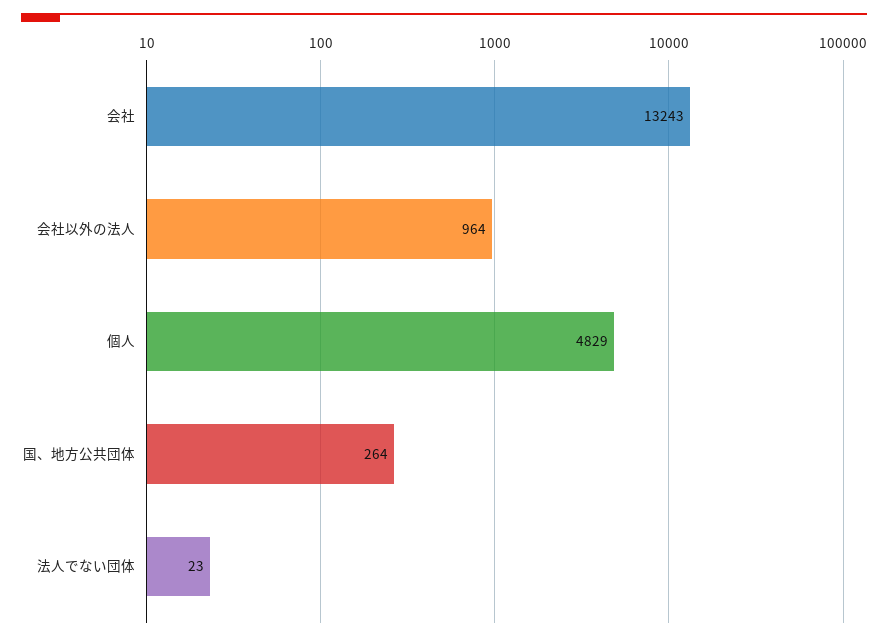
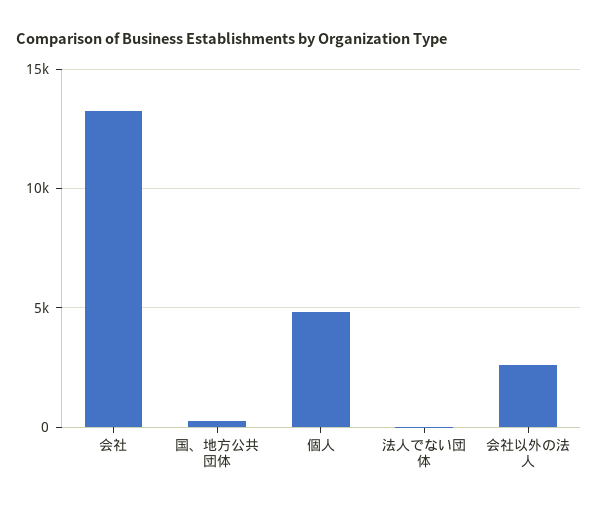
  {
    "会社": 13243,
-   "会社以外の法人": 964,
+   "会社以外の法人": 2500,
    "個人": 4829,
    "国、地方公共団体": 264,
    "法人でない団体": 23
  }

